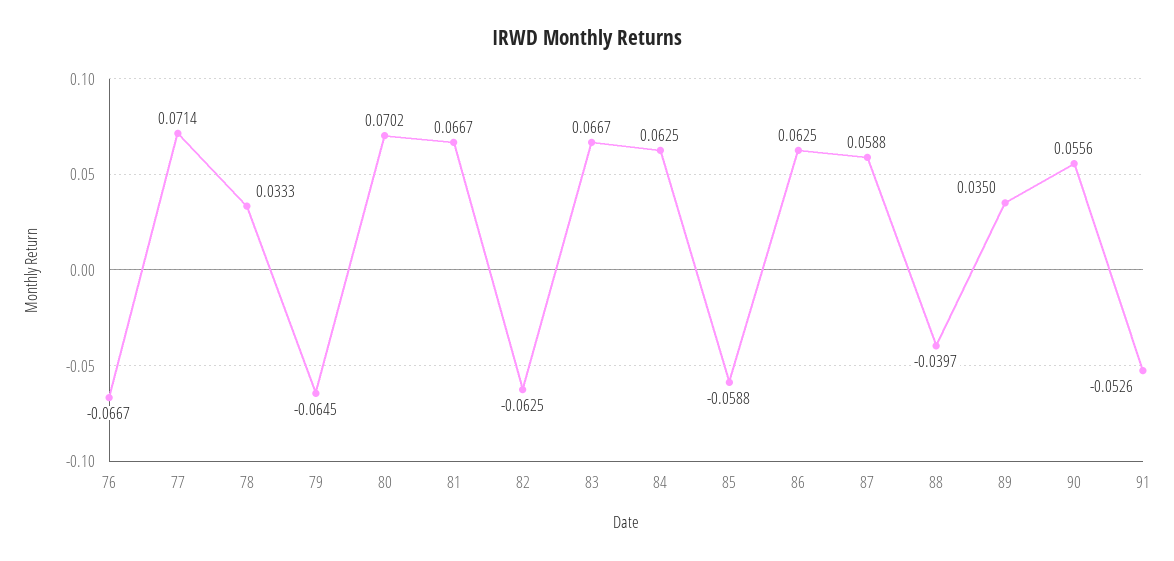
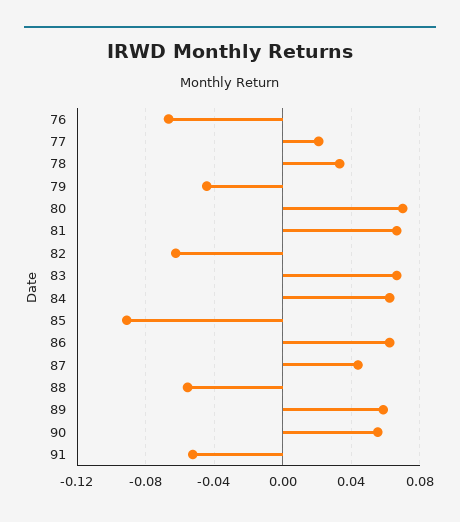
  {
    "76": -0.0667,
-   "77": 0.0714,
+   "77": 0.02,
    "78": 0.0333,
-   "79": -0.0645,
+   "79": -0.045,
    "80": 0.0702,
    "81": 0.0667,
    "82": -0.0625,
    "83": 0.0667,
    "84": 0.0625,
-   "85": -0.0588,
+   "85": -0.09,
    "86": 0.0625,
-   "87": 0.0588,
+   "87": 0.045,
-   "88": -0.0397,
+   "88": -0.055,
-   "89": 0.035,
+   "89": 0.06,
    "90": 0.0556,
    "91": -0.0526
  }

